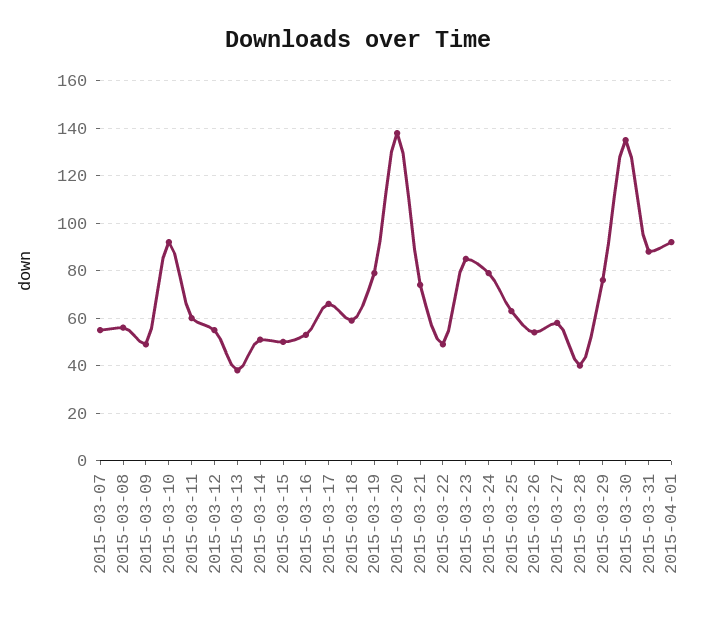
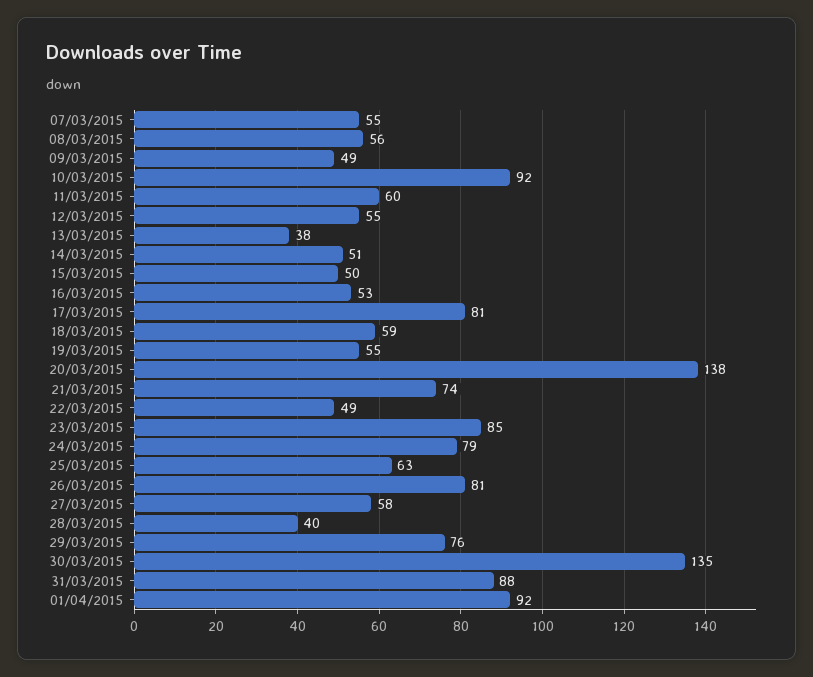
  {
    "2015-03-07": 55,
    "2015-03-08": 56,
    "2015-03-09": 49,
    "2015-03-10": 92,
    "2015-03-11": 60,
    "2015-03-12": 55,
    "2015-03-13": 38,
    "2015-03-14": 51,
    "2015-03-15": 50,
    "2015-03-16": 53,
-   "2015-03-17": 65,
+   "2015-03-17": 81,
    "2015-03-18": 59,
-   "2015-03-19": 80,
+   "2015-03-19": 55,
    "2015-03-20": 138,
    "2015-03-21": 74,
    "2015-03-22": 49,
    "2015-03-23": 85,
    "2015-03-24": 79,
    "2015-03-25": 63,
-   "2015-03-26": 55,
+   "2015-03-26": 81,
    "2015-03-27": 58,
    "2015-03-28": 40,
    "2015-03-29": 76,
    "2015-03-30": 135,
    "2015-03-31": 88,
    "2015-04-01": 92
  }

